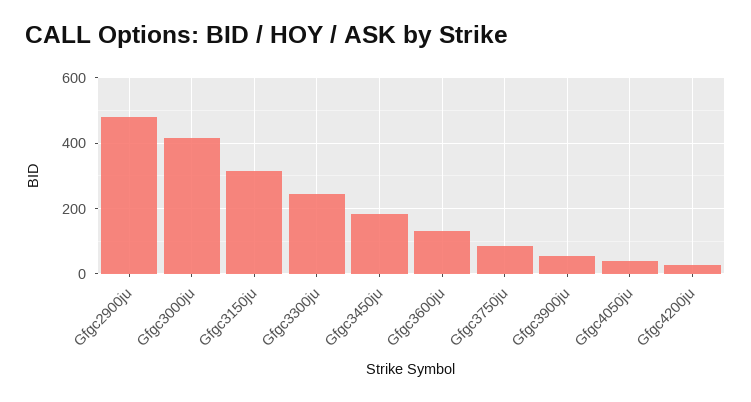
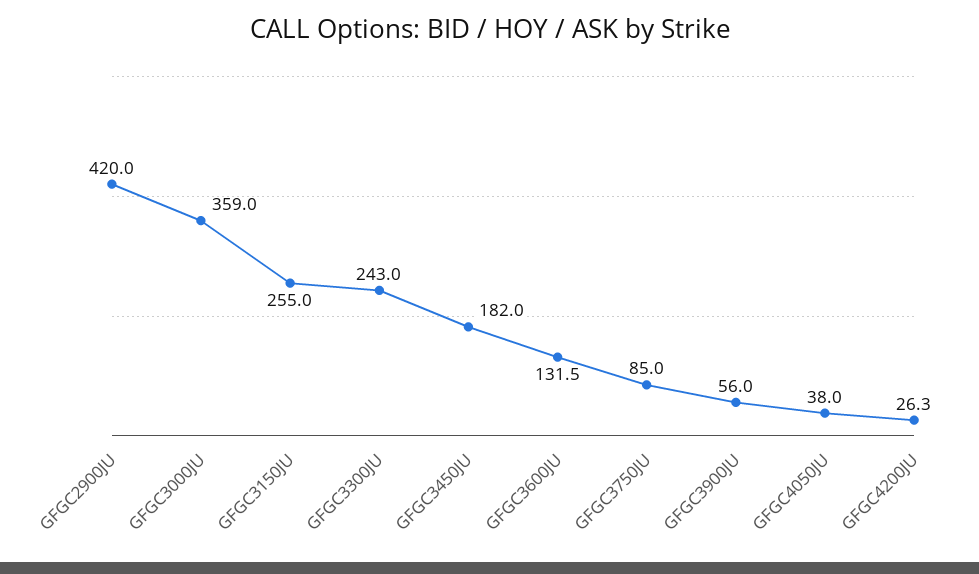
  {
-   "Gfgc2900ju": 480,
+   "Gfgc2900ju": 420,
-   "Gfgc3000ju": 420,
+   "Gfgc3000ju": 359,
-   "Gfgc3150ju": 320,
+   "Gfgc3150ju": 255,
    "Gfgc3300ju": 243,
    "Gfgc3450ju": 182,
    "Gfgc3600ju": 131.5,
    "Gfgc3750ju": 85,
    "Gfgc3900ju": 56,
    "Gfgc4050ju": 38,
    "Gfgc4200ju": 26.3
  }

